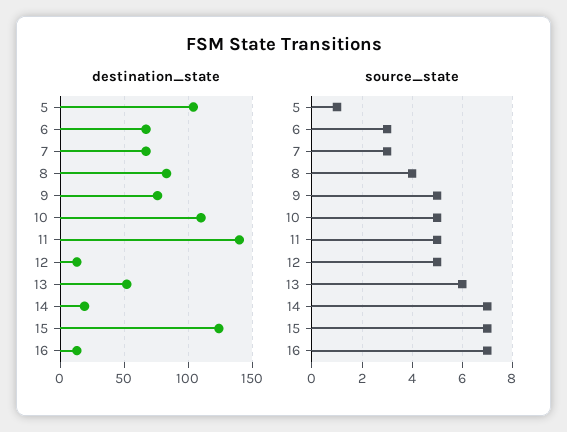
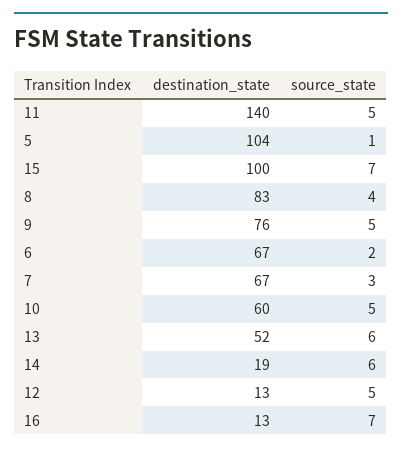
  {
    "destination_state": {
      "5": 104,
      "6": 67,
      "7": 67,
      "8": 83,
      "9": 76,
-     "10": 110,
+     "10": 60,
      "11": 140,
      "12": 13,
      "13": 52,
      "14": 19,
-     "15": 125,
+     "15": 100,
      "16": 13
    },
    "source_state": {
      "5": 1,
-     "6": 3,
+     "6": 2,
      "7": 3,
      "8": 4,
      "9": 5,
      "10": 5,
      "11": 5,
      "12": 5,
      "13": 6,
-     "14": 7,
+     "14": 6,
      "15": 7,
      "16": 7
    }
  }

